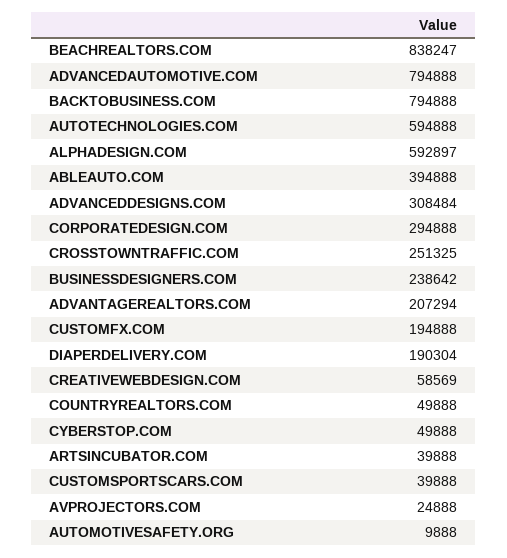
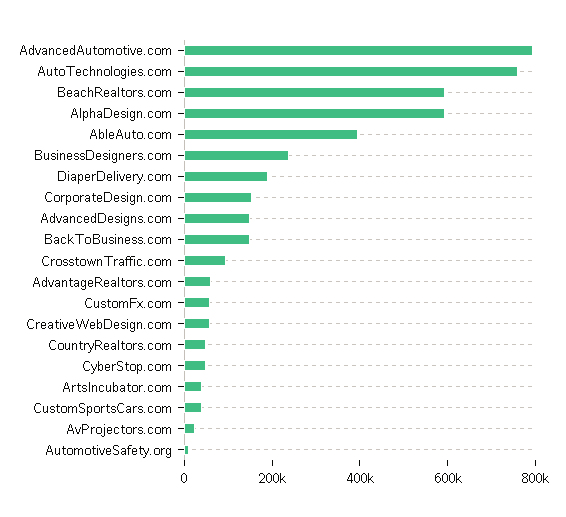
  {
-   "BEACHREALTORS.COM": 838247,
+   "BEACHREALTORS.COM": 600000,
    "ADVANCEDAUTOMOTIVE.COM": 794888,
-   "BACKTOBUSINESS.COM": 794888,
+   "BACKTOBUSINESS.COM": 150000,
-   "AUTOTECHNOLOGIES.COM": 594888,
+   "AUTOTECHNOLOGIES.COM": 750000,
    "ALPHADESIGN.COM": 592897,
    "ABLEAUTO.COM": 394888,
-   "ADVANCEDDESIGNS.COM": 308484,
+   "ADVANCEDDESIGNS.COM": 150000,
-   "CORPORATEDESIGN.COM": 294888,
+   "CORPORATEDESIGN.COM": 150000,
-   "CROSSTOWNTRAFFIC.COM": 251325,
+   "CROSSTOWNTRAFFIC.COM": 100000,
    "BUSINESSDESIGNERS.COM": 238642,
-   "ADVANTAGEREALTORS.COM": 207294,
+   "ADVANTAGEREALTORS.COM": 50000,
-   "CUSTOMFX.COM": 194888,
+   "CUSTOMFX.COM": 50000,
    "DIAPERDELIVERY.COM": 190304,
    "CREATIVEWEBDESIGN.COM": 58569,
    "COUNTRYREALTORS.COM": 49888,
    "CYBERSTOP.COM": 49888,
    "ARTSINCUBATOR.COM": 39888,
    "CUSTOMSPORTSCARS.COM": 39888,
    "AVPROJECTORS.COM": 24888,
    "AUTOMOTIVESAFETY.ORG": 9888
  }

